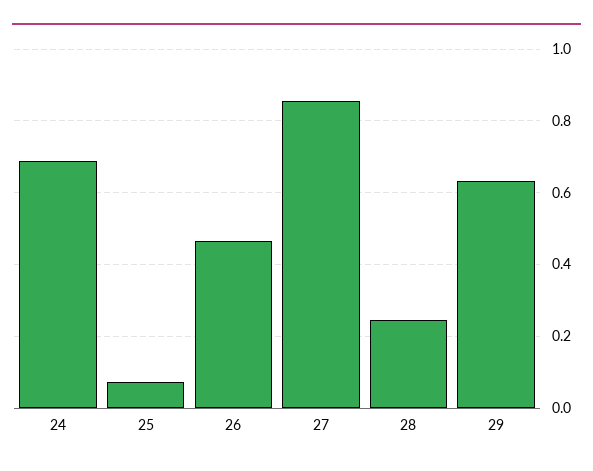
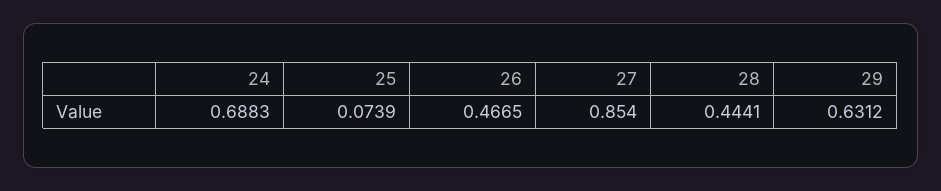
  {
    "24": 0.6883,
    "25": 0.0739,
    "26": 0.4665,
    "27": 0.854,
-   "28": 0.24,
+   "28": 0.4441,
    "29": 0.6312
  }

